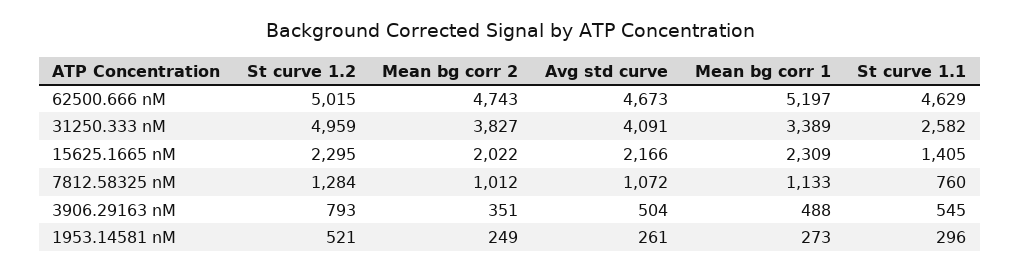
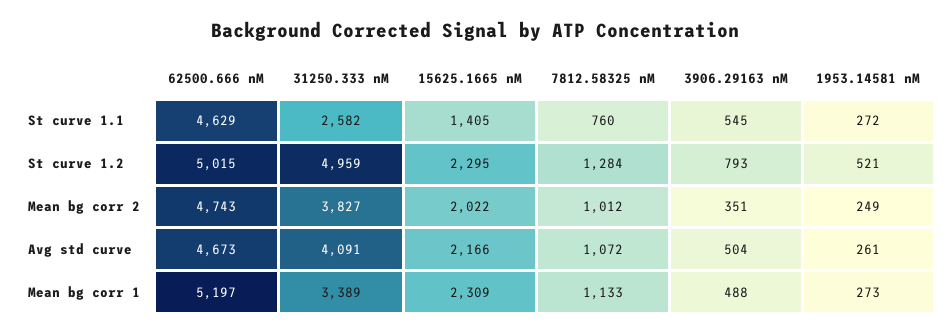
  {
    "St curve 1.2": {
      "62500.666 nM": 5015,
      "31250.333 nM": 4959,
      "15625.1665 nM": 2295,
      "7812.58325 nM": 1284,
      "3906.29163 nM": 793,
      "1953.14581 nM": 521
    },
    "Mean bg corr 2": {
      "62500.666 nM": 4743,
      "31250.333 nM": 3827,
      "15625.1665 nM": 2022,
      "7812.58325 nM": 1012,
      "3906.29163 nM": 351,
      "1953.14581 nM": 249
    },
    "Avg std curve": {
      "62500.666 nM": 4673,
      "31250.333 nM": 4091,
      "15625.1665 nM": 2166,
      "7812.58325 nM": 1072,
      "3906.29163 nM": 504,
      "1953.14581 nM": 261
    },
    "Mean bg corr 1": {
      "62500.666 nM": 5197,
      "31250.333 nM": 3389,
      "15625.1665 nM": 2309,
      "7812.58325 nM": 1133,
      "3906.29163 nM": 488,
      "1953.14581 nM": 273
    },
    "St curve 1.1": {
      "62500.666 nM": 4629,
      "31250.333 nM": 2582,
      "15625.1665 nM": 1405,
      "7812.58325 nM": 760,
      "3906.29163 nM": 545,
-     "1953.14581 nM": 296
+     "1953.14581 nM": 272
    }
  }

